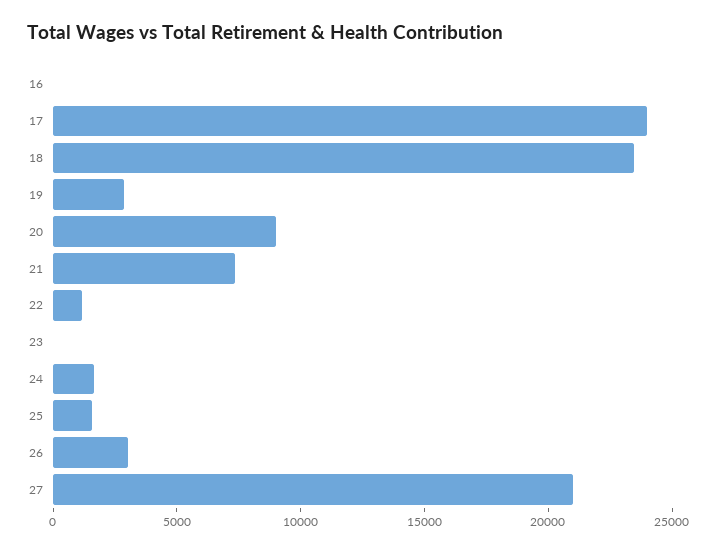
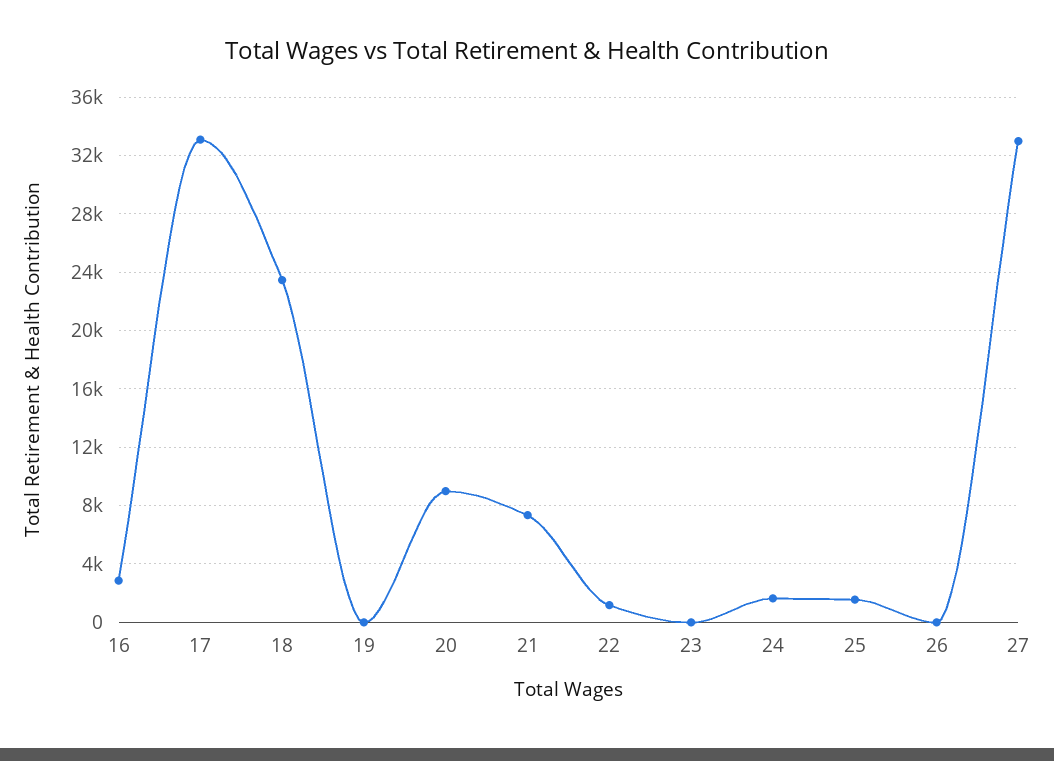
  {
-   "16": 0,
+   "16": 3000,
-   "17": 24000,
+   "17": 33000,
    "18": 23500,
-   "19": 3000,
+   "19": 0,
    "20": 9000,
    "21": 7500,
    "22": 1000,
    "23": 0,
    "24": 1500,
    "25": 1500,
-   "26": 3000,
+   "26": 0,
-   "27": 21000
+   "27": 33000
  }

